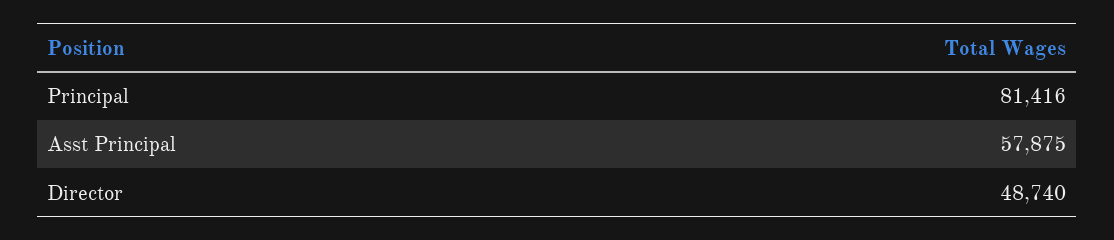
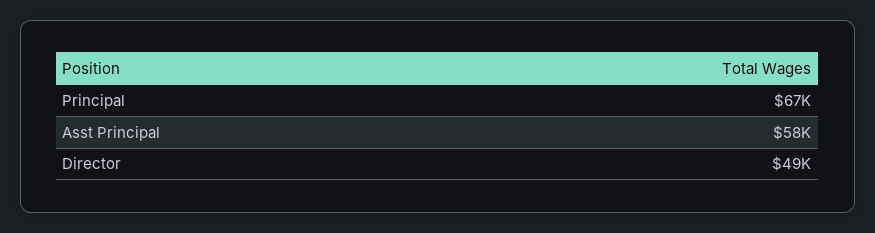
  {
-   "Principal": 81416,
+   "Principal": 67000,
    "Asst Principal": 57875,
    "Director": 48740
  }

